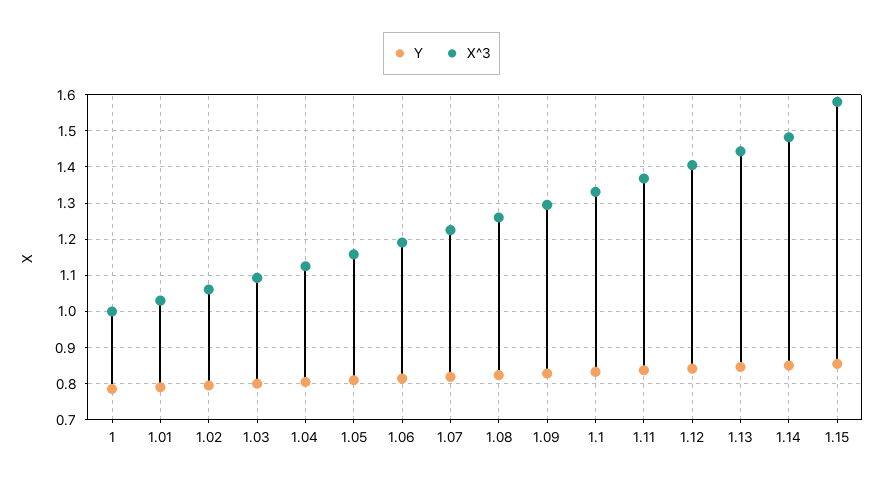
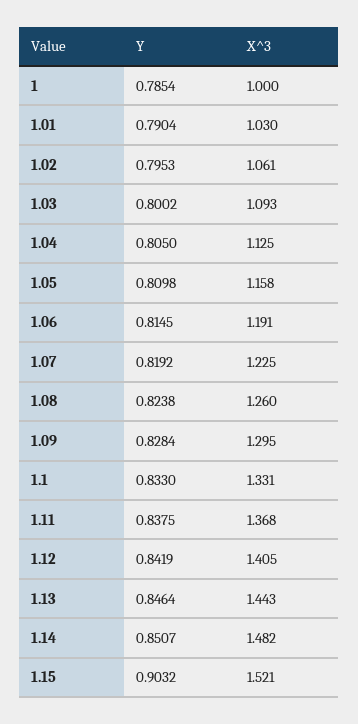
  {
    "Y": {
      "1": 0.7854,
      "1.01": 0.7904,
      "1.02": 0.7953,
      "1.03": 0.8002,
      "1.04": 0.805,
      "1.05": 0.8098,
      "1.06": 0.8145,
      "1.07": 0.8192,
      "1.08": 0.8238,
      "1.09": 0.8284,
      "1.1": 0.833,
      "1.11": 0.8375,
      "1.12": 0.8419,
      "1.13": 0.8464,
      "1.14": 0.8507,
-     "1.15": 0.86
+     "1.15": 0.9032
    },
    "X^3": {
      "1": 1,
      "1.01": 1.03,
      "1.02": 1.061,
      "1.03": 1.093,
      "1.04": 1.125,
      "1.05": 1.158,
      "1.06": 1.191,
      "1.07": 1.225,
      "1.08": 1.26,
      "1.09": 1.295,
      "1.1": 1.331,
      "1.11": 1.368,
      "1.12": 1.405,
      "1.13": 1.443,
      "1.14": 1.482,
-     "1.15": 1.58
+     "1.15": 1.521
    }
  }

